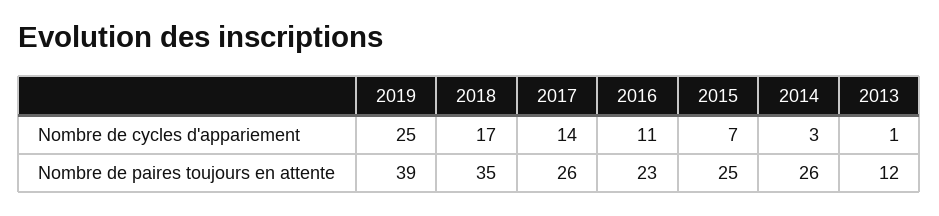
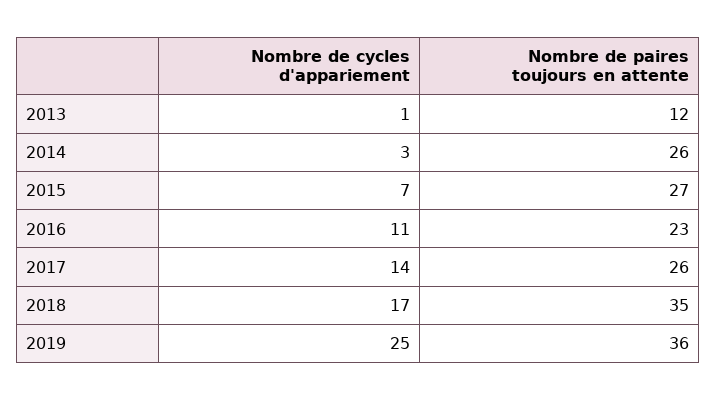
  {
    "2019": {
      "Nombre de cycles d'appariement": 25,
-     "Nombre de paires toujours en attente": 39
+     "Nombre de paires toujours en attente": 36
    },
    "2018": {
      "Nombre de cycles d'appariement": 17,
      "Nombre de paires toujours en attente": 35
    },
    "2017": {
      "Nombre de cycles d'appariement": 14,
      "Nombre de paires toujours en attente": 26
    },
    "2016": {
      "Nombre de cycles d'appariement": 11,
      "Nombre de paires toujours en attente": 23
    },
    "2015": {
      "Nombre de cycles d'appariement": 7,
-     "Nombre de paires toujours en attente": 25
+     "Nombre de paires toujours en attente": 27
    },
    "2014": {
      "Nombre de cycles d'appariement": 3,
      "Nombre de paires toujours en attente": 26
    },
    "2013": {
      "Nombre de cycles d'appariement": 1,
      "Nombre de paires toujours en attente": 12
    }
  }

